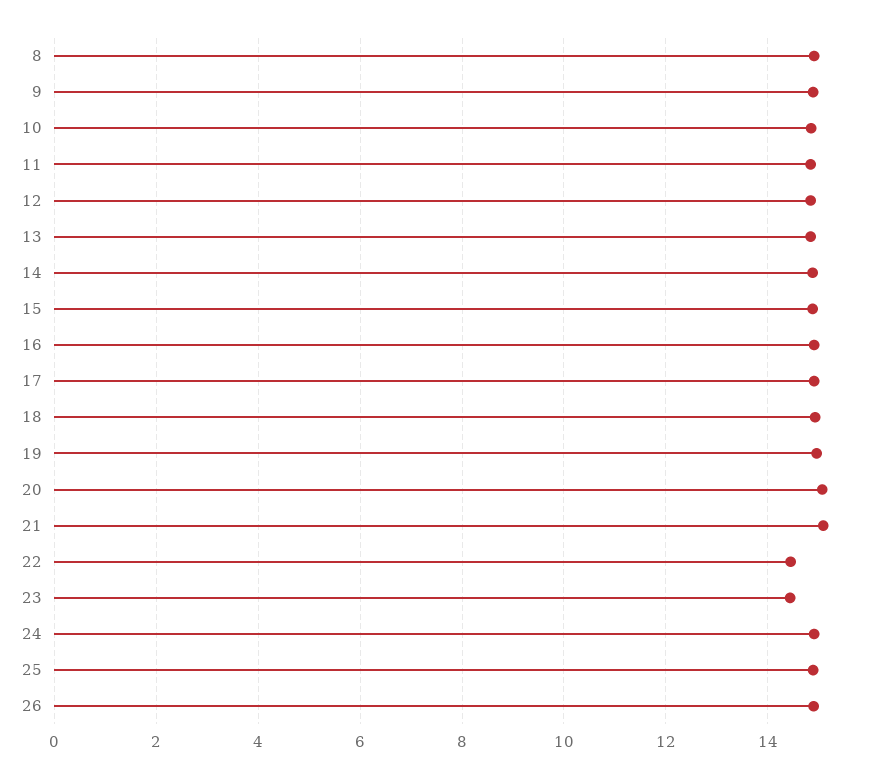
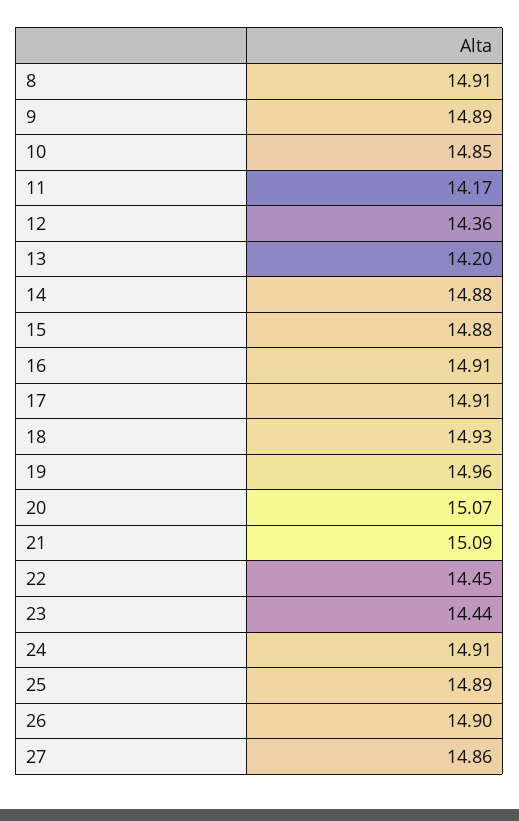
  {
    "8": 14.91,
    "9": 14.89,
    "10": 14.85,
-   "11": 14.8,
+   "11": 14.17,
-   "12": 14.8,
+   "12": 14.36,
-   "13": 14.8,
+   "13": 14.2,
    "14": 14.88,
    "15": 14.88,
    "16": 14.91,
    "17": 14.91,
    "18": 14.93,
    "19": 14.96,
    "20": 15.07,
    "21": 15.09,
    "22": 14.45,
    "23": 14.44,
    "24": 14.91,
    "25": 14.89,
-   "26": 14.9
+   "26": 14.9,
+   "27": 14.86
  }

